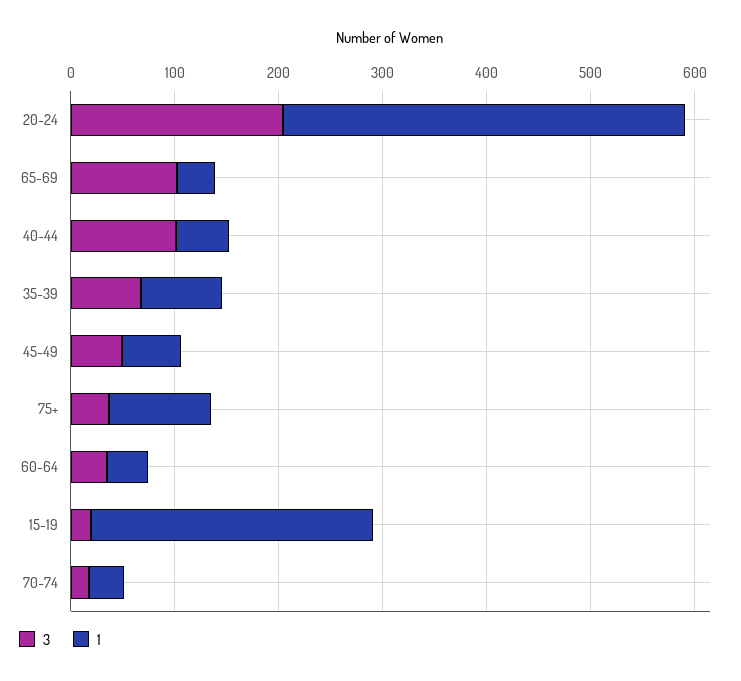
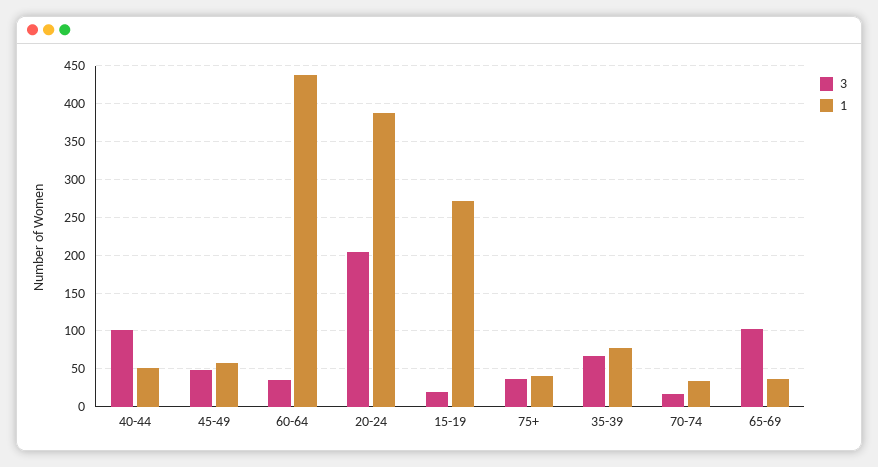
  {
    "3": {
      "20-24": 200,
      "65-69": 100,
      "40-44": 100,
      "35-39": 70,
      "45-49": 50,
      "75+": 40,
      "60-64": 40,
      "15-19": 20,
      "70-74": 20
    },
    "1": {
      "20-24": 390,
      "65-69": 40,
      "40-44": 50,
      "35-39": 80,
      "45-49": 60,
-     "75+": 100,
+     "75+": 40,
-     "60-64": 40,
+     "60-64": 440,
      "15-19": 270,
      "70-74": 30
    }
  }

